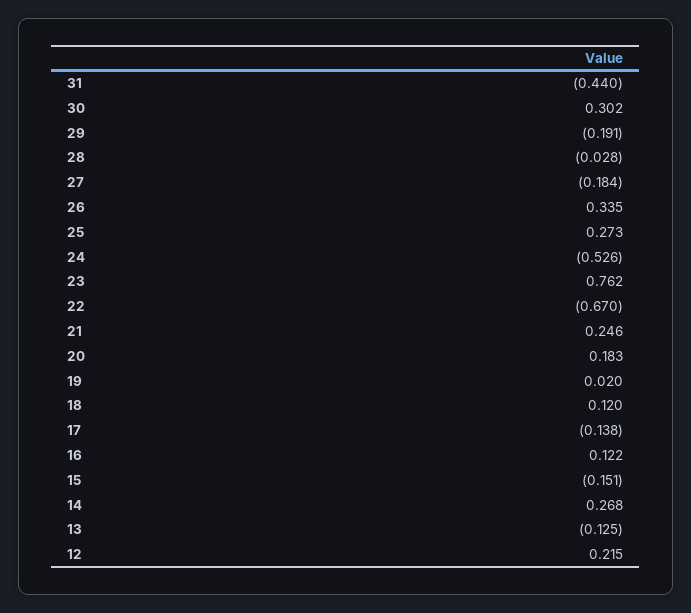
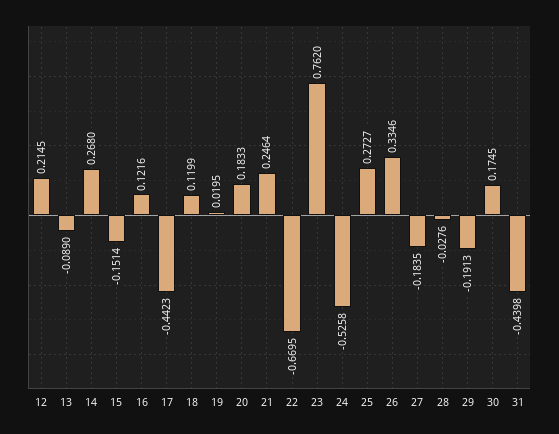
  {
    "31": -0.4398,
-   "30": 0.302,
+   "30": 0.1745,
    "29": -0.1913,
    "28": -0.0276,
    "27": -0.1835,
    "26": 0.3346,
    "25": 0.2727,
    "24": -0.5258,
    "23": 0.762,
    "22": -0.6695,
    "21": 0.2464,
    "20": 0.1833,
    "19": 0.0195,
    "18": 0.1199,
-   "17": -0.138,
+   "17": -0.4423,
    "16": 0.1216,
    "15": -0.1514,
    "14": 0.268,
-   "13": -0.125,
+   "13": -0.089,
    "12": 0.2145
  }

